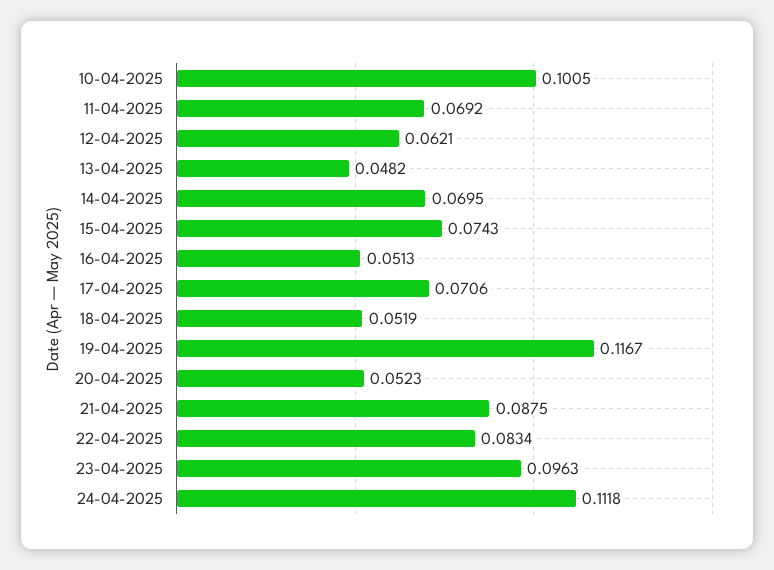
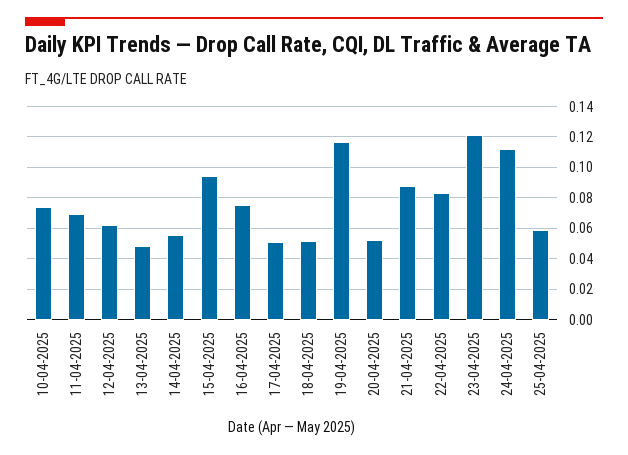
  {
-   "10-04-2025": 0.1005,
+   "10-04-2025": 0.075,
    "11-04-2025": 0.0692,
    "12-04-2025": 0.0621,
    "13-04-2025": 0.0482,
-   "14-04-2025": 0.0695,
+   "14-04-2025": 0.055,
-   "15-04-2025": 0.0743,
+   "15-04-2025": 0.095,
-   "16-04-2025": 0.0513,
+   "16-04-2025": 0.075,
-   "17-04-2025": 0.0706,
+   "17-04-2025": 0.05,
    "18-04-2025": 0.0519,
    "19-04-2025": 0.1167,
    "20-04-2025": 0.0523,
    "21-04-2025": 0.0875,
    "22-04-2025": 0.0834,
-   "23-04-2025": 0.0963,
+   "23-04-2025": 0.12,
-   "24-04-2025": 0.1118
+   "24-04-2025": 0.1118,
+   "25-04-2025": 0.06
  }

